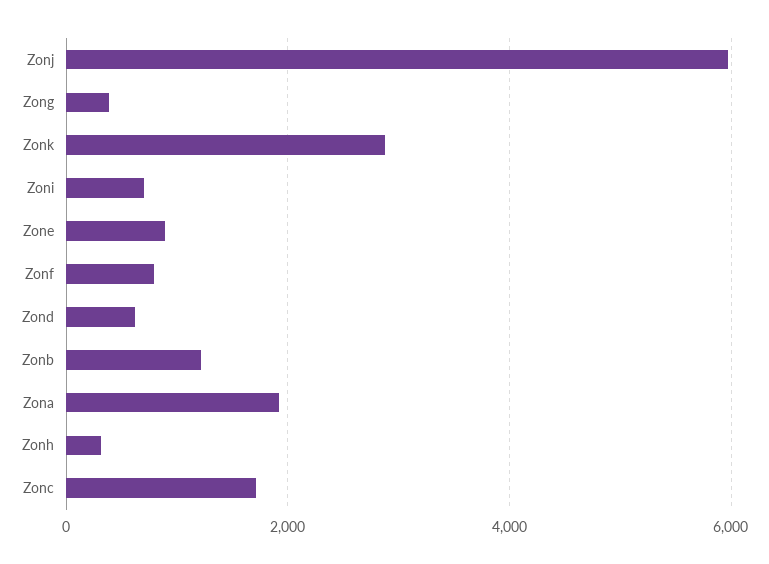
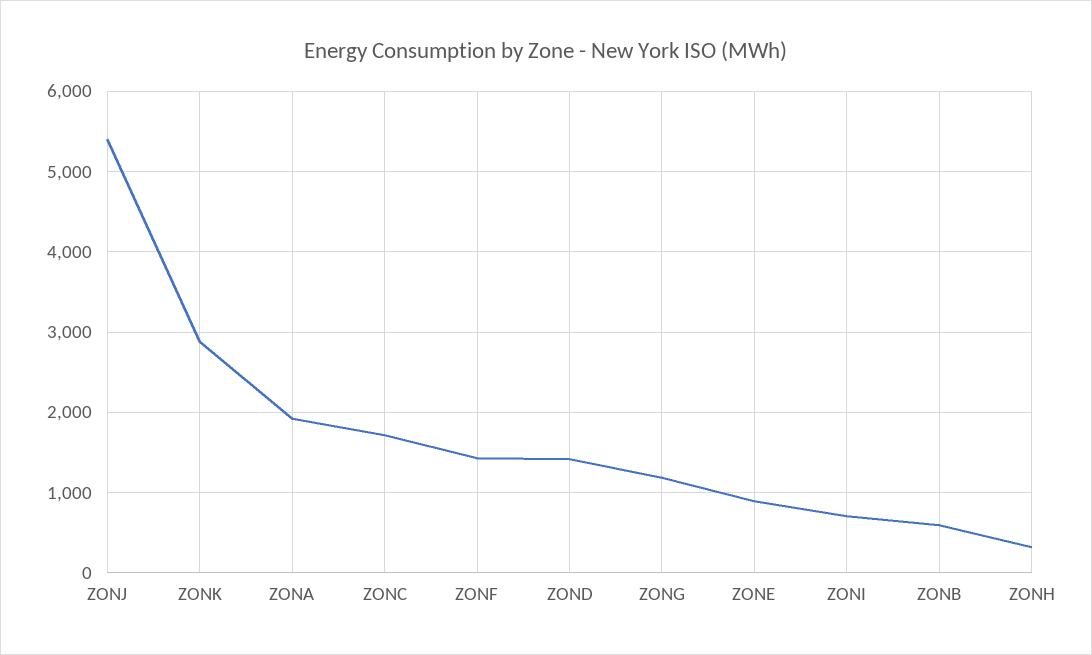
  {
-   "Zonj": 6000,
+   "Zonj": 5400,
-   "Zong": 400,
+   "Zong": 1200,
    "Zonk": 2900,
    "Zoni": 700,
    "Zone": 900,
-   "Zonf": 800,
+   "Zonf": 1400,
-   "Zond": 600,
+   "Zond": 1400,
-   "Zonb": 1200,
+   "Zonb": 600,
    "Zona": 1900,
    "Zonh": 300,
    "Zonc": 1700
  }

